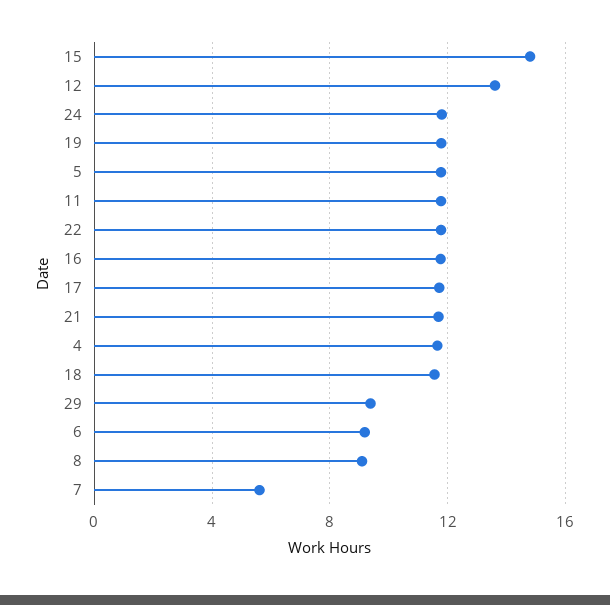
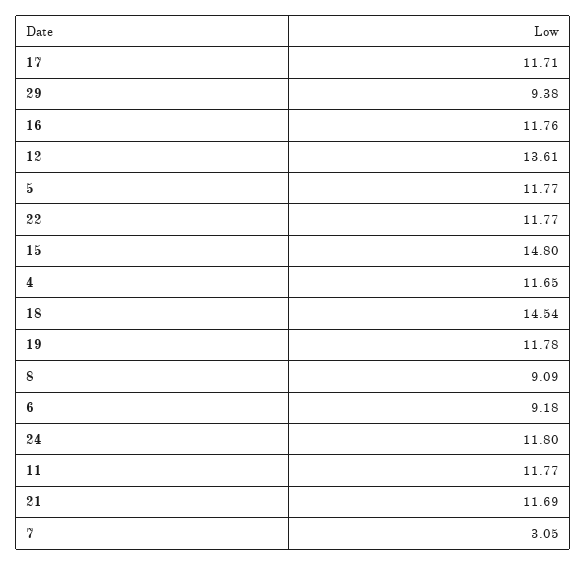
  {
    "15": 14.8,
    "12": 13.61,
    "24": 11.8,
    "19": 11.78,
    "5": 11.77,
    "11": 11.77,
    "22": 11.77,
    "16": 11.76,
    "17": 11.71,
    "21": 11.69,
    "4": 11.65,
-   "18": 11.5,
+   "18": 14.54,
    "29": 9.38,
    "6": 9.18,
    "8": 9.09,
-   "7": 5.5
+   "7": 3.05
  }

